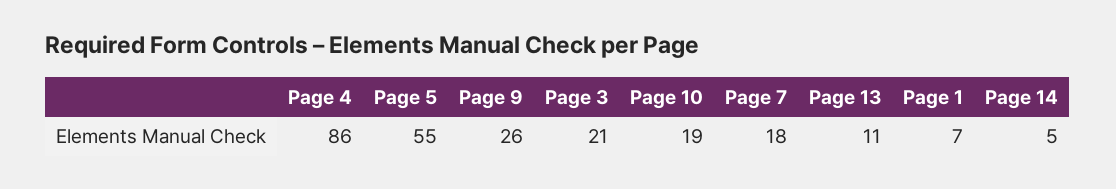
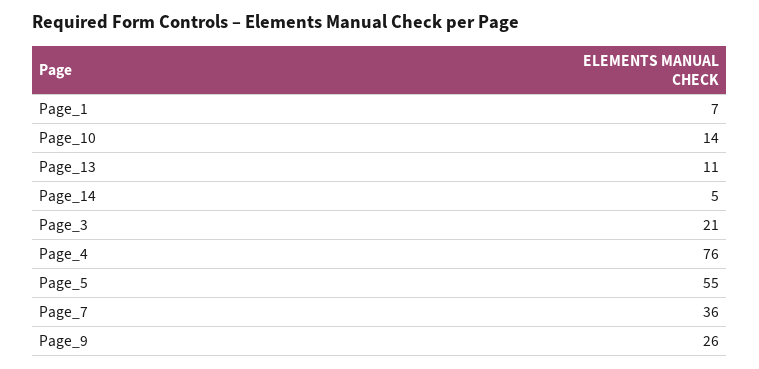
  {
-   "Page 4": 86,
+   "Page 4": 76,
    "Page 5": 55,
    "Page 9": 26,
    "Page 3": 21,
-   "Page 10": 19,
+   "Page 10": 14,
-   "Page 7": 18,
+   "Page 7": 36,
    "Page 13": 11,
    "Page 1": 7,
    "Page 14": 5
  }

